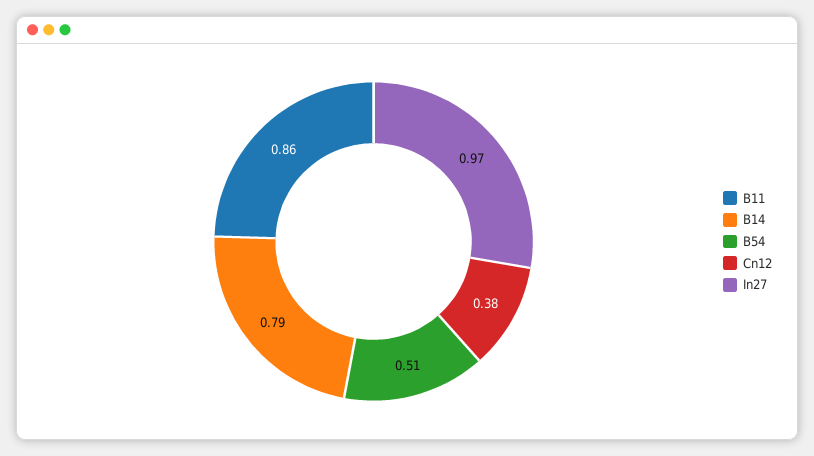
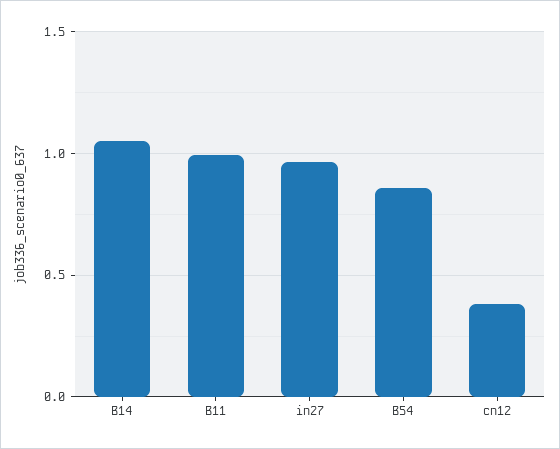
  {
-   "B11": 0.86,
+   "B11": 1,
-   "B14": 0.79,
+   "B14": 1.05,
-   "B54": 0.51,
+   "B54": 0.85,
    "Cn12": 0.38,
    "In27": 0.97
  }

